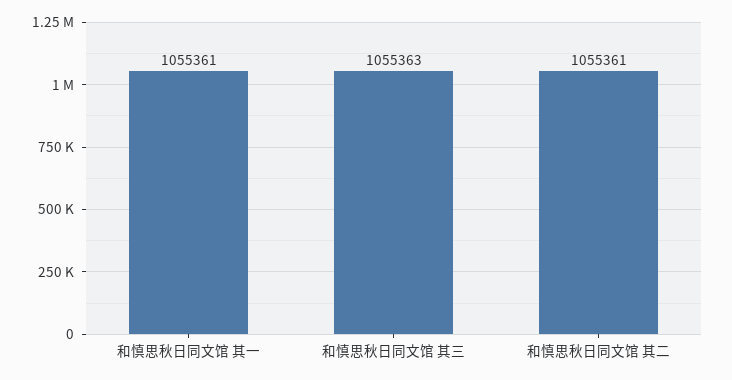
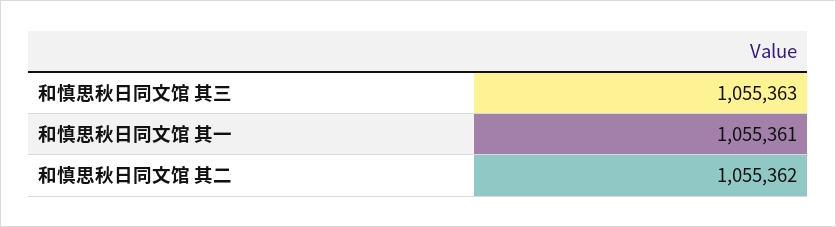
  {
    "和慎思秋日同文馆 其一": 1055361,
    "和慎思秋日同文馆 其三": 1055363,
-   "和慎思秋日同文馆 其二": 1055361
+   "和慎思秋日同文馆 其二": 1055362
  }

